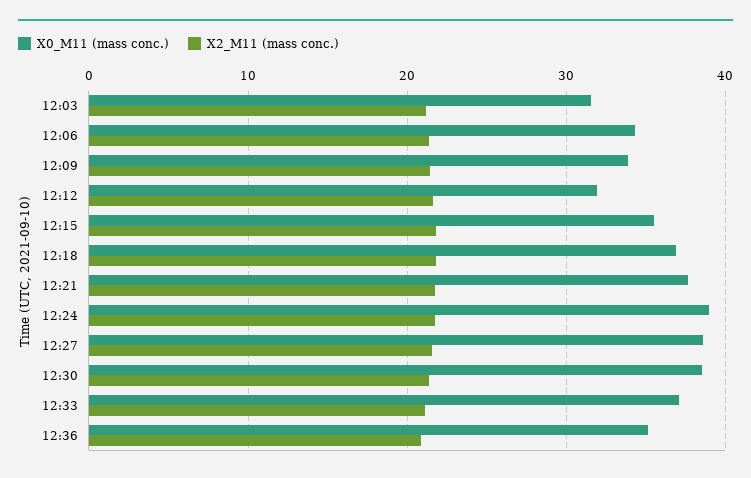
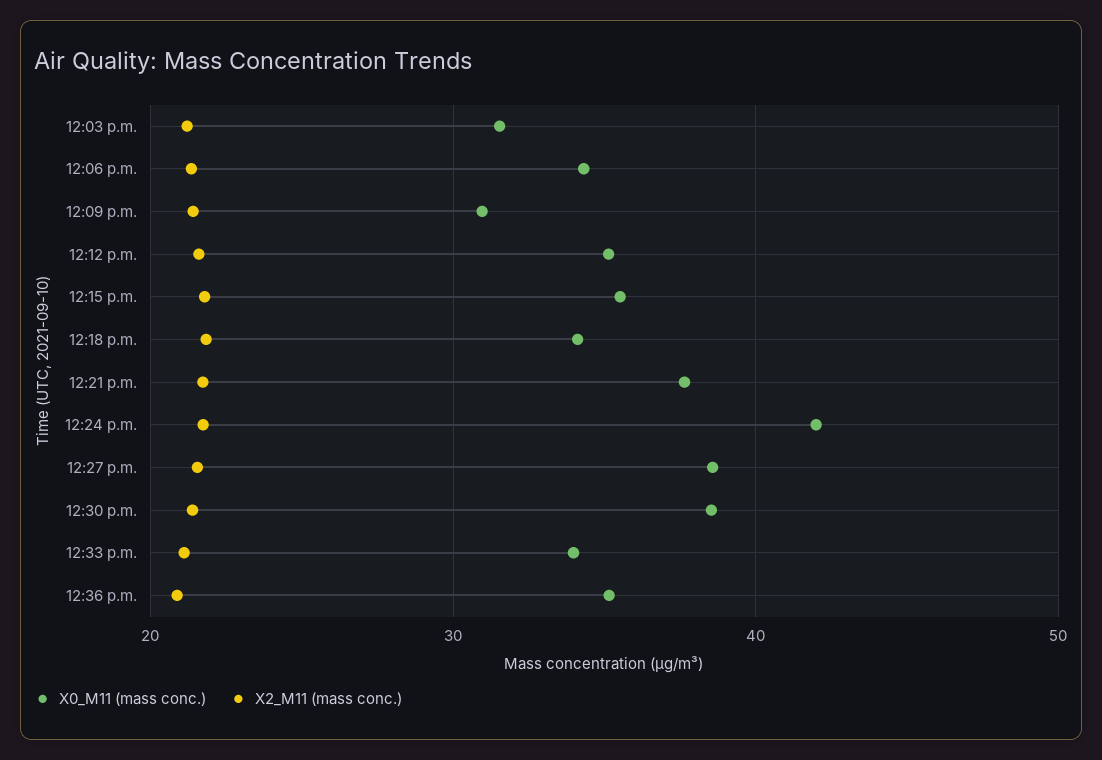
  {
    "X0_M11 (mass conc.)": {
      "12:03": 32,
      "12:06": 34,
-     "12:09": 34,
+     "12:09": 31,
-     "12:12": 32,
+     "12:12": 35,
      "12:15": 36,
-     "12:18": 37,
+     "12:18": 34,
      "12:21": 38,
-     "12:24": 39,
+     "12:24": 42,
      "12:27": 39,
      "12:30": 39,
-     "12:33": 37,
+     "12:33": 34,
      "12:36": 35
    },
    "X2_M11 (mass conc.)": {
      "12:03": 21,
      "12:06": 21,
      "12:09": 21,
      "12:12": 22,
      "12:15": 22,
      "12:18": 22,
      "12:21": 22,
      "12:24": 22,
      "12:27": 22,
      "12:30": 21,
      "12:33": 21,
      "12:36": 21
    }
  }

